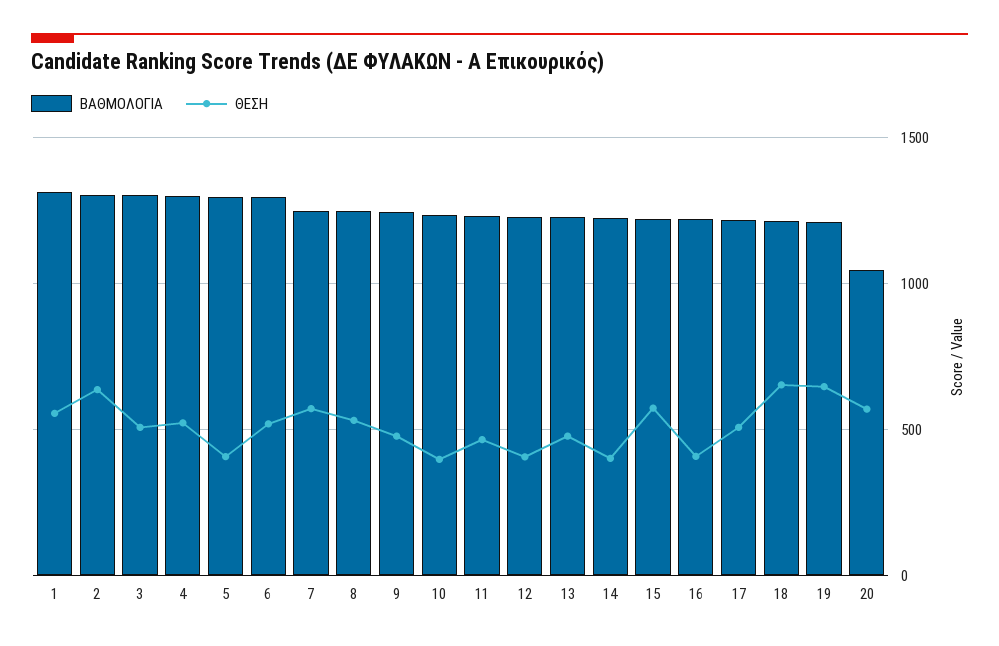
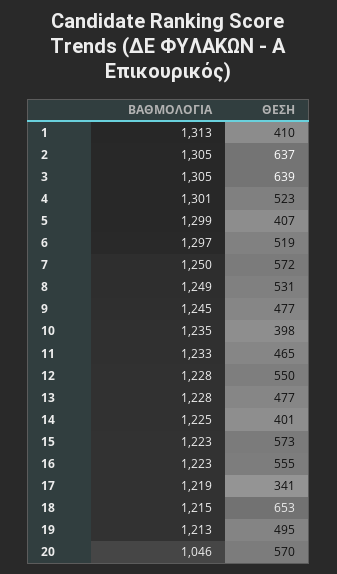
  {
    "ΒΑΘΜΟΛΟΓΙΑ": {
      "1": 1313,
      "2": 1305,
      "3": 1305,
      "4": 1301,
      "5": 1299,
      "6": 1297,
      "7": 1250,
      "8": 1249,
      "9": 1245,
      "10": 1235,
      "11": 1233,
      "12": 1228,
      "13": 1228,
      "14": 1225,
      "15": 1223,
      "16": 1223,
      "17": 1219,
      "18": 1215,
      "19": 1213,
      "20": 1046
    },
    "ΘΕΣΗ": {
-     "1": 550,
+     "1": 410,
      "2": 637,
-     "3": 500,
+     "3": 639,
      "4": 523,
      "5": 407,
      "6": 519,
      "7": 572,
      "8": 531,
      "9": 477,
      "10": 398,
      "11": 465,
-     "12": 400,
+     "12": 550,
      "13": 477,
      "14": 401,
      "15": 573,
-     "16": 400,
+     "16": 555,
-     "17": 500,
+     "17": 341,
      "18": 653,
-     "19": 650,
+     "19": 495,
      "20": 570
    }
  }

